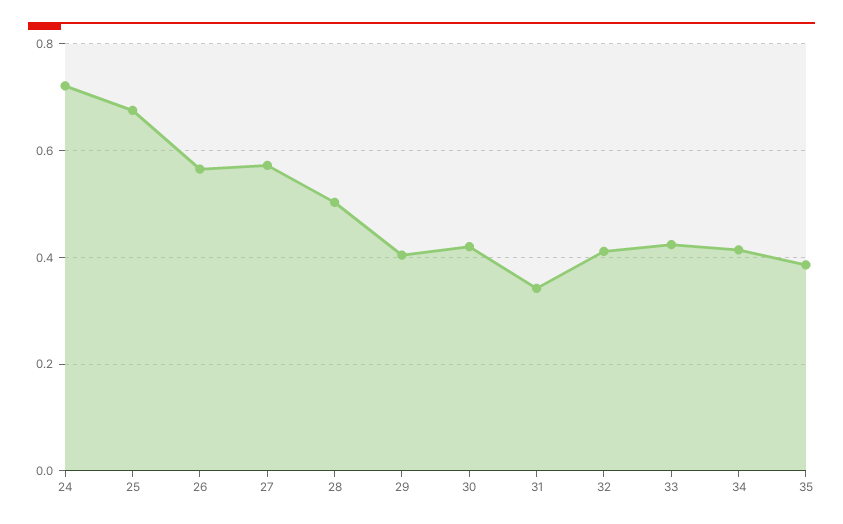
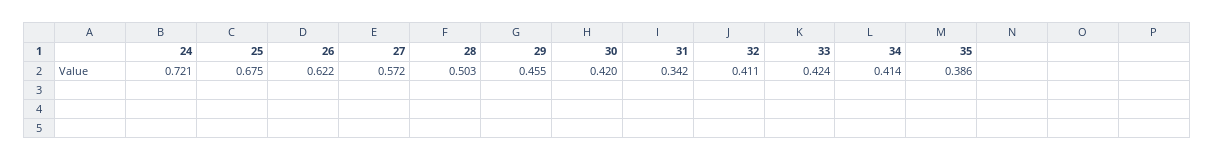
  {
    "24": 0.721,
    "25": 0.675,
-   "26": 0.56,
+   "26": 0.622,
    "27": 0.572,
    "28": 0.503,
-   "29": 0.4,
+   "29": 0.455,
    "30": 0.42,
    "31": 0.342,
    "32": 0.411,
    "33": 0.424,
    "34": 0.414,
    "35": 0.386
  }

